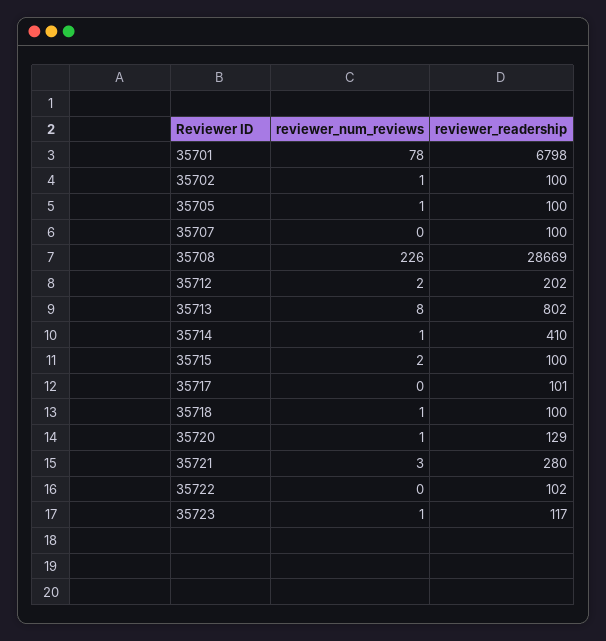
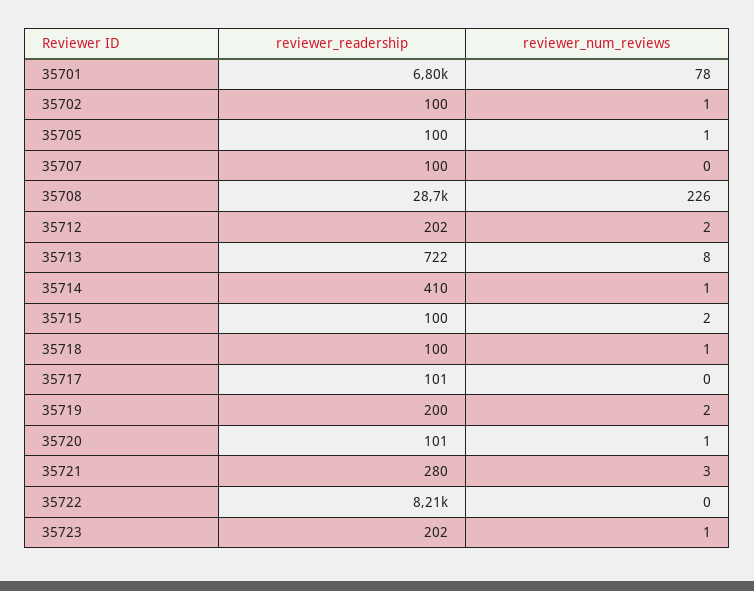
  {
    "reviewer_num_reviews": {
      "35701": 78,
      "35702": 1,
      "35705": 1,
      "35707": 0,
      "35708": 226,
      "35712": 2,
      "35713": 8,
      "35714": 1,
      "35715": 2,
      "35717": 0,
      "35718": 1,
      "35720": 1,
      "35721": 3,
      "35722": 0,
-     "35723": 1
+     "35723": 1,
+     "35719": 2
    },
    "reviewer_readership": {
      "35701": 6798,
      "35702": 100,
      "35705": 100,
      "35707": 100,
      "35708": 28669,
      "35712": 202,
-     "35713": 802,
+     "35713": 722,
      "35714": 410,
      "35715": 100,
      "35717": 101,
      "35718": 100,
-     "35720": 129,
+     "35720": 101,
      "35721": 280,
-     "35722": 102,
+     "35722": 8210,
-     "35723": 117
+     "35723": 202,
+     "35719": 200
    }
  }

